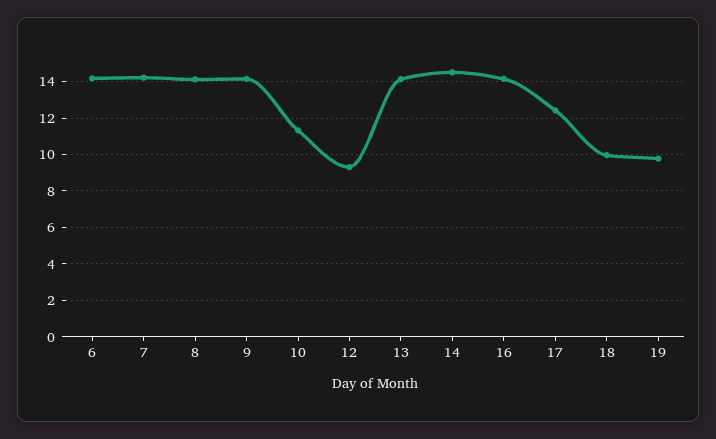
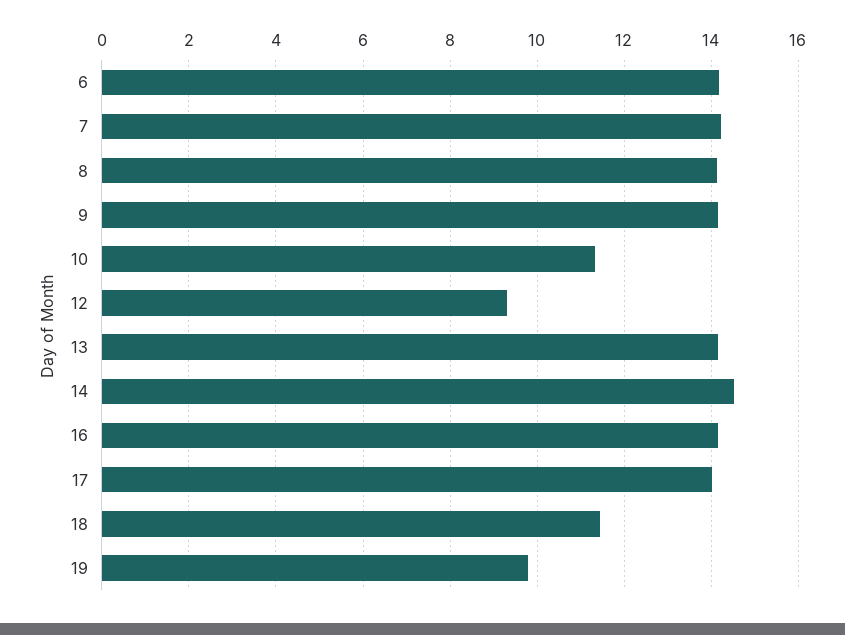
  {
    "6": 14.2,
    "7": 14.2,
    "8": 14.2,
    "9": 14.2,
    "10": 11.4,
    "12": 9.4,
    "13": 14.2,
    "14": 14.6,
    "16": 14.2,
-   "17": 12.5,
+   "17": 14,
-   "18": 10,
+   "18": 11.4,
    "19": 9.8
  }

